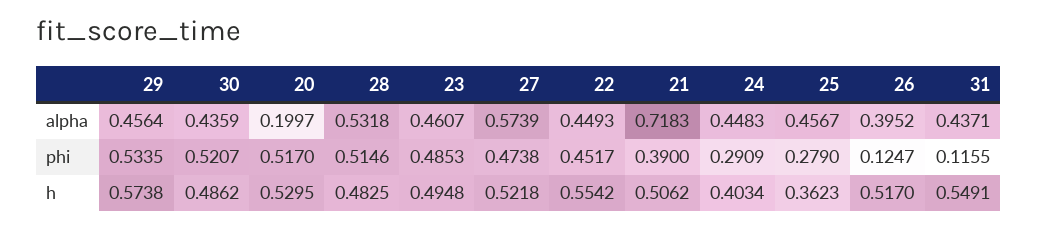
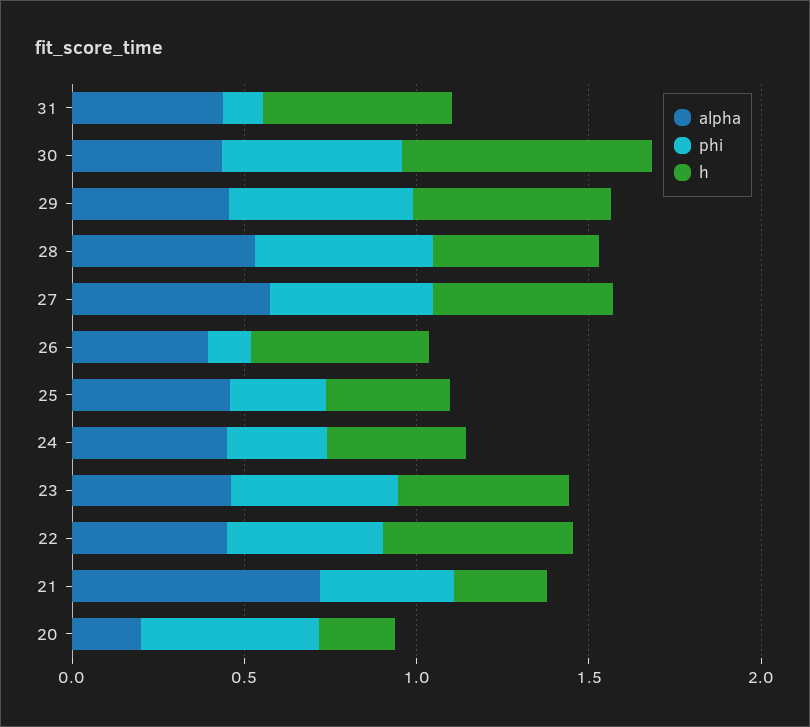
  {
    "alpha": {
      "29": 0.4564,
      "30": 0.4359,
      "20": 0.1997,
      "28": 0.5318,
      "23": 0.4607,
      "27": 0.5739,
      "22": 0.4493,
      "21": 0.7183,
      "24": 0.4483,
      "25": 0.4567,
      "26": 0.3952,
      "31": 0.4371
    },
    "phi": {
      "29": 0.5335,
      "30": 0.5207,
      "20": 0.517,
      "28": 0.5146,
      "23": 0.4853,
      "27": 0.4738,
      "22": 0.4517,
      "21": 0.39,
      "24": 0.2909,
      "25": 0.279,
      "26": 0.1247,
      "31": 0.1155
    },
    "h": {
      "29": 0.5738,
-     "30": 0.4862,
+     "30": 0.7,
-     "20": 0.5295,
+     "20": 0.2,
      "28": 0.4825,
      "23": 0.4948,
      "27": 0.5218,
      "22": 0.5542,
-     "21": 0.5062,
+     "21": 0.3,
      "24": 0.4034,
      "25": 0.3623,
      "26": 0.517,
      "31": 0.5491
    }
  }

